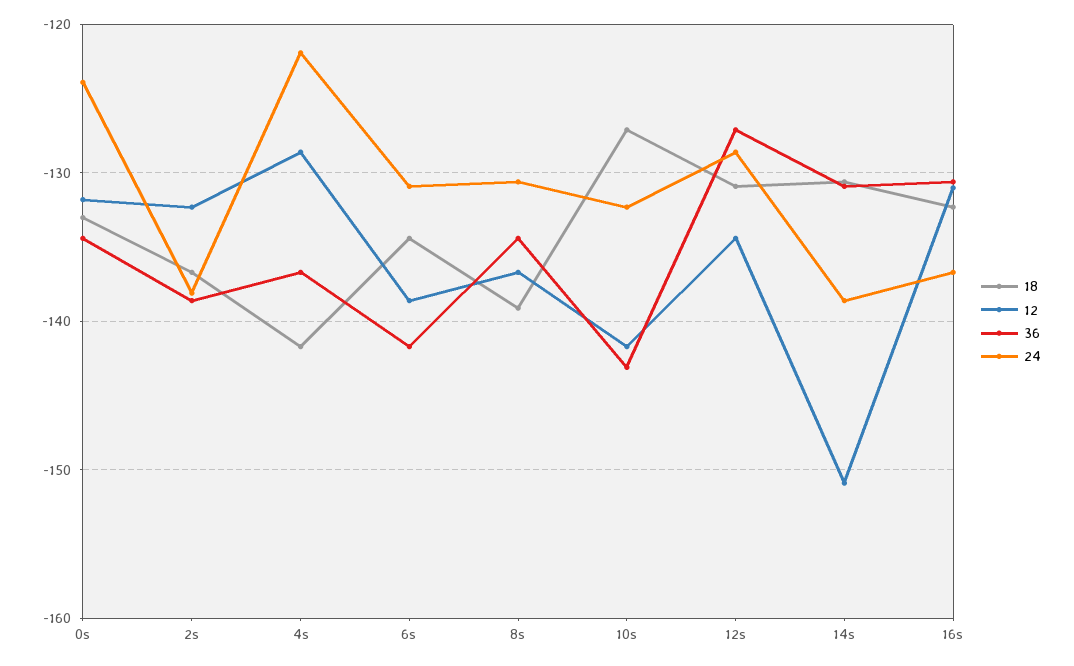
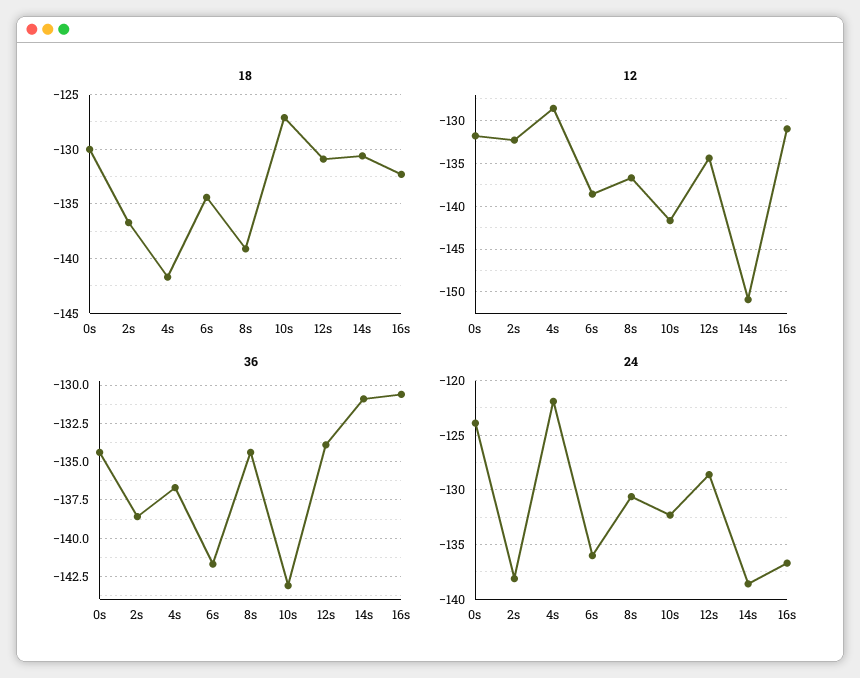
  {
    "18": {
-     "0s": -133,
+     "0s": -130,
      "2s": -137,
      "4s": -142,
      "6s": -134,
      "8s": -139,
      "10s": -127,
      "12s": -131,
      "14s": -131,
      "16s": -132
    },
    "12": {
      "0s": -132,
      "2s": -132,
      "4s": -129,
      "6s": -139,
      "8s": -137,
      "10s": -142,
      "12s": -134,
      "14s": -151,
      "16s": -131
    },
    "36": {
      "0s": -134.5,
      "2s": -138.5,
      "4s": -136.5,
      "6s": -141.5,
      "8s": -134.5,
      "10s": -143,
-     "12s": -127,
+     "12s": -134,
      "14s": -131,
      "16s": -130.5
    },
    "24": {
      "0s": -124,
      "2s": -138,
      "4s": -122,
-     "6s": -131,
+     "6s": -136,
      "8s": -131,
      "10s": -132,
      "12s": -129,
      "14s": -139,
      "16s": -137
    }
  }

